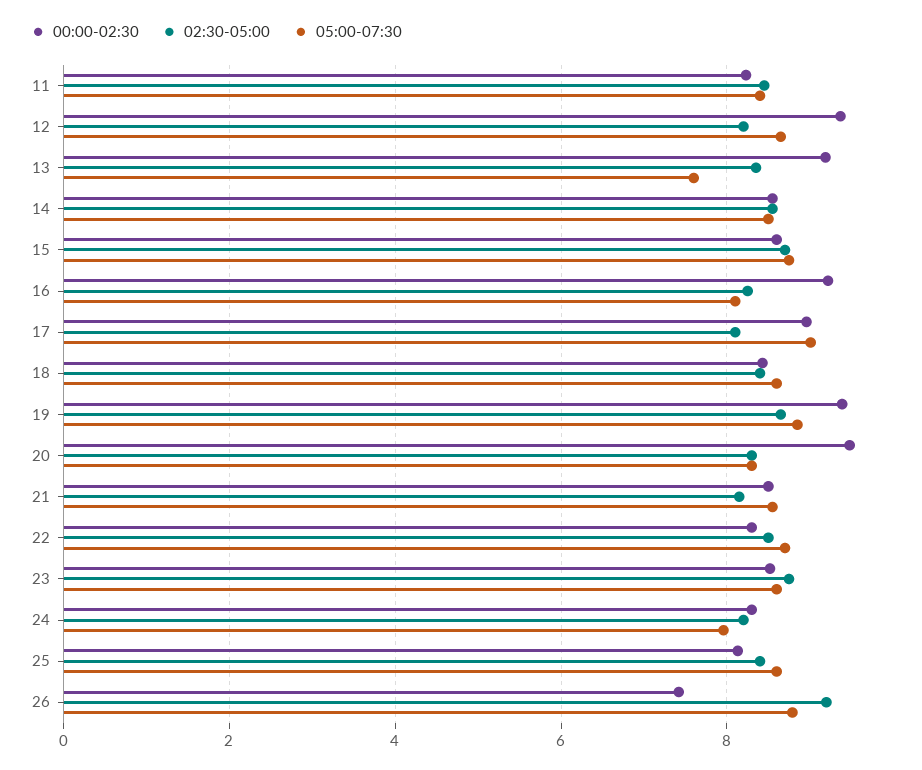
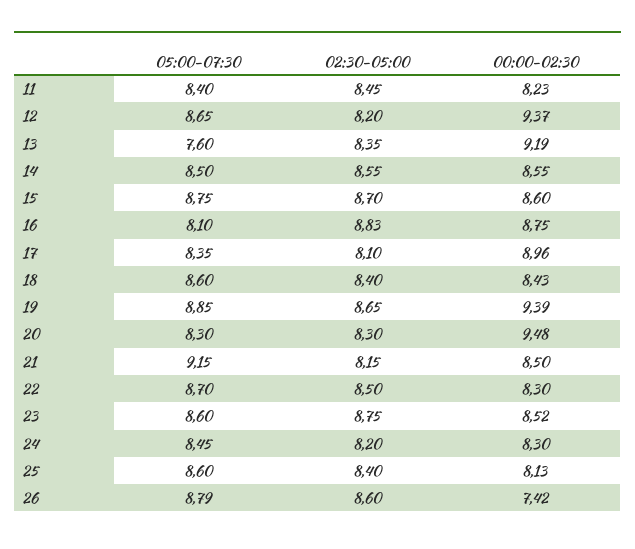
  {
    "00:00-02:30": {
      "11": 8.23,
      "12": 9.37,
      "13": 9.19,
      "14": 8.55,
      "15": 8.6,
-     "16": 9.2,
+     "16": 8.75,
      "17": 8.96,
      "18": 8.43,
      "19": 9.39,
      "20": 9.48,
      "21": 8.5,
      "22": 8.3,
      "23": 8.52,
      "24": 8.3,
      "25": 8.13,
      "26": 7.42
    },
    "02:30-05:00": {
      "11": 8.45,
      "12": 8.2,
      "13": 8.35,
      "14": 8.55,
      "15": 8.7,
-     "16": 8.2,
+     "16": 8.83,
      "17": 8.1,
      "18": 8.4,
      "19": 8.65,
      "20": 8.3,
      "21": 8.15,
      "22": 8.5,
      "23": 8.75,
      "24": 8.2,
      "25": 8.4,
-     "26": 9.2
+     "26": 8.6
    },
    "05:00-07:30": {
      "11": 8.4,
      "12": 8.65,
      "13": 7.6,
      "14": 8.5,
      "15": 8.75,
      "16": 8.1,
-     "17": 9,
+     "17": 8.35,
      "18": 8.6,
      "19": 8.85,
      "20": 8.3,
-     "21": 8.6,
+     "21": 9.15,
      "22": 8.7,
      "23": 8.6,
-     "24": 8,
+     "24": 8.45,
      "25": 8.6,
      "26": 8.79
    }
  }

